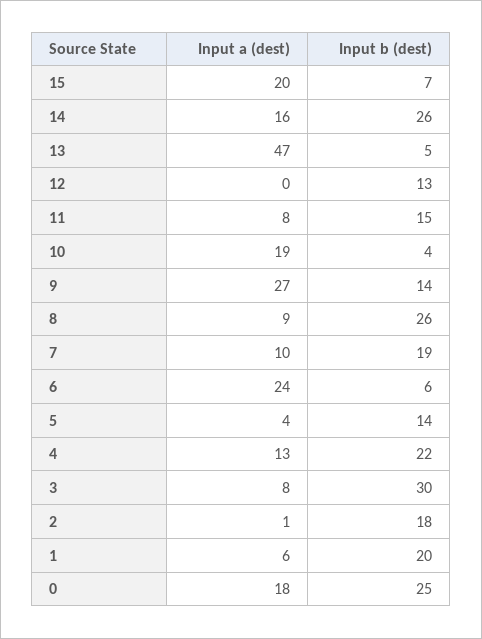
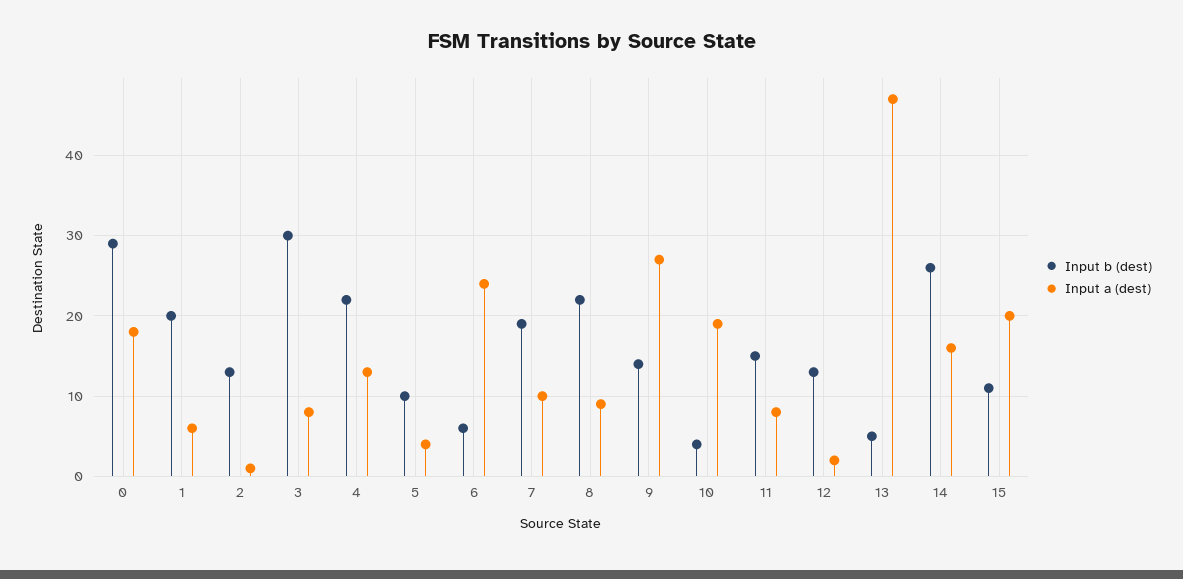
  {
    "Input a (dest)": {
      "15": 20,
      "14": 16,
      "13": 47,
-     "12": 0,
+     "12": 2,
      "11": 8,
      "10": 19,
      "9": 27,
      "8": 9,
      "7": 10,
      "6": 24,
      "5": 4,
      "4": 13,
      "3": 8,
      "2": 1,
      "1": 6,
      "0": 18
    },
    "Input b (dest)": {
-     "15": 7,
+     "15": 11,
      "14": 26,
      "13": 5,
      "12": 13,
      "11": 15,
      "10": 4,
      "9": 14,
-     "8": 26,
+     "8": 22,
      "7": 19,
      "6": 6,
-     "5": 14,
+     "5": 10,
      "4": 22,
      "3": 30,
-     "2": 18,
+     "2": 13,
      "1": 20,
-     "0": 25
+     "0": 29
    }
  }

